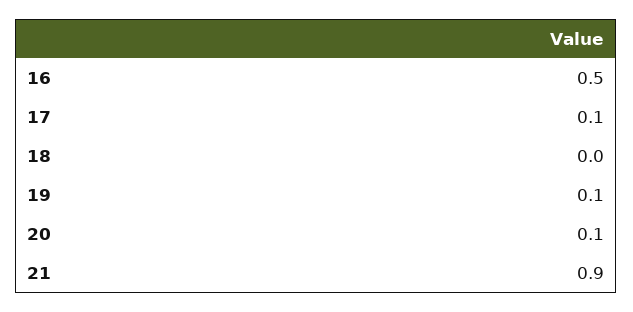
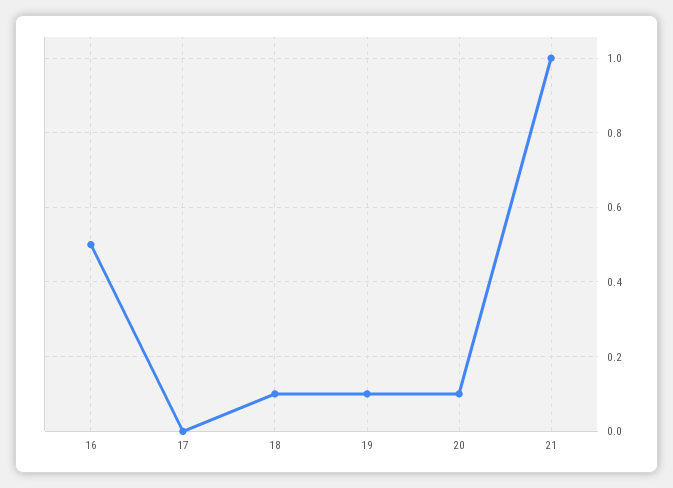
  {
    "16": 0.5,
-   "17": 0.1,
+   "17": 0,
-   "18": 0,
+   "18": 0.1,
    "19": 0.1,
    "20": 0.1,
-   "21": 0.9
+   "21": 1
  }

